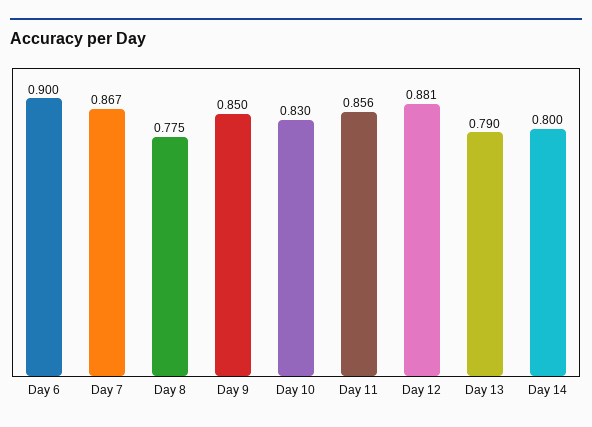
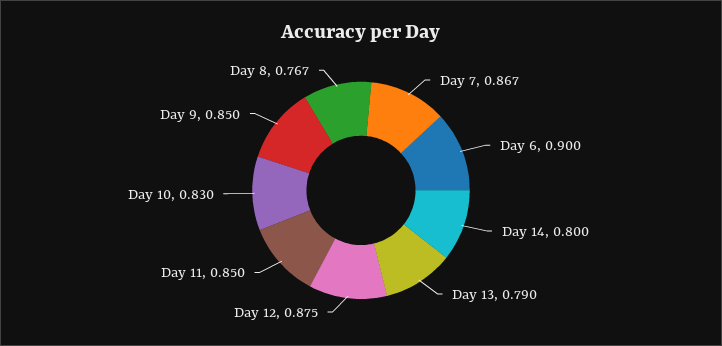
  {
    "Day 6": 0.9,
    "Day 7": 0.867,
-   "Day 8": 0.775,
+   "Day 8": 0.767,
    "Day 9": 0.85,
    "Day 10": 0.83,
-   "Day 11": 0.856,
+   "Day 11": 0.85,
-   "Day 12": 0.881,
+   "Day 12": 0.875,
    "Day 13": 0.79,
    "Day 14": 0.8
  }

